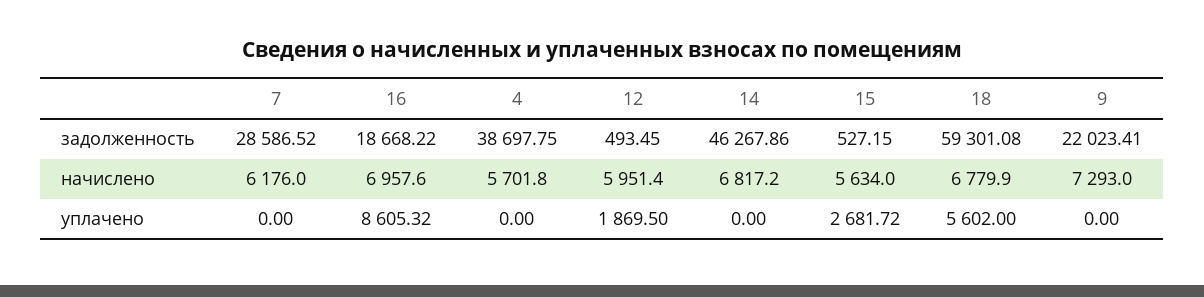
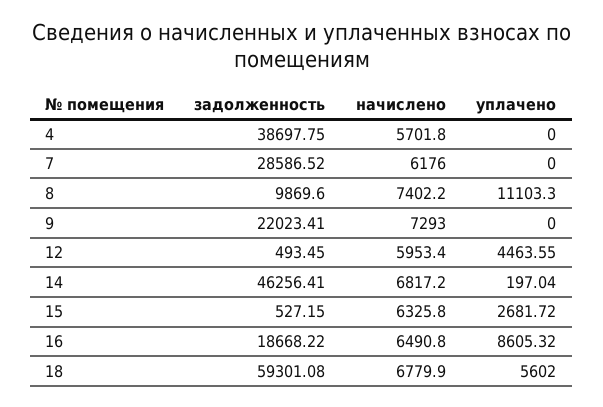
  {
    "7": {
      "задолженность": 28586.52,
      "начислено": 6176,
      "уплачено": 0
    },
    "16": {
      "задолженность": 18668.22,
-     "начислено": 6957.6,
+     "начислено": 6490.8,
      "уплачено": 8605.32
    },
    "4": {
      "задолженность": 38697.75,
      "начислено": 5701.8,
      "уплачено": 0
    },
    "12": {
      "задолженность": 493.45,
-     "начислено": 5951.4,
+     "начислено": 5953.4,
-     "уплачено": 1869.5
+     "уплачено": 4463.55
    },
    "14": {
-     "задолженность": 46267.86,
+     "задолженность": 46256.41,
      "начислено": 6817.2,
-     "уплачено": 0
+     "уплачено": 197.04
    },
    "15": {
      "задолженность": 527.15,
-     "начислено": 5634,
+     "начислено": 6325.8,
      "уплачено": 2681.72
    },
    "18": {
      "задолженность": 59301.08,
      "начислено": 6779.9,
      "уплачено": 5602
    },
    "9": {
      "задолженность": 22023.41,
      "начислено": 7293,
      "уплачено": 0
-   }
+   },
+   "8": {
+     "задолженность": 9869.6,
+     "начислено": 7402.2,
+     "уплачено": 11103.3
+   }
  }

